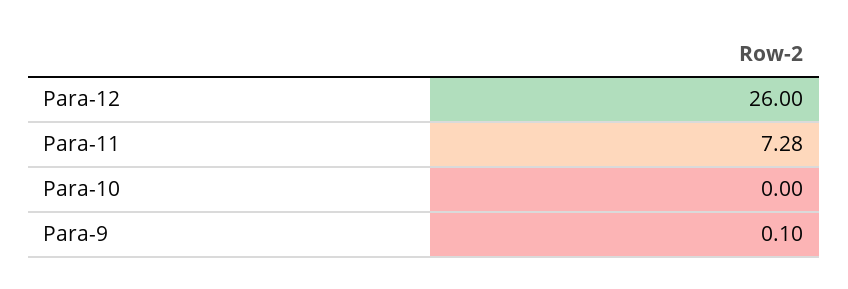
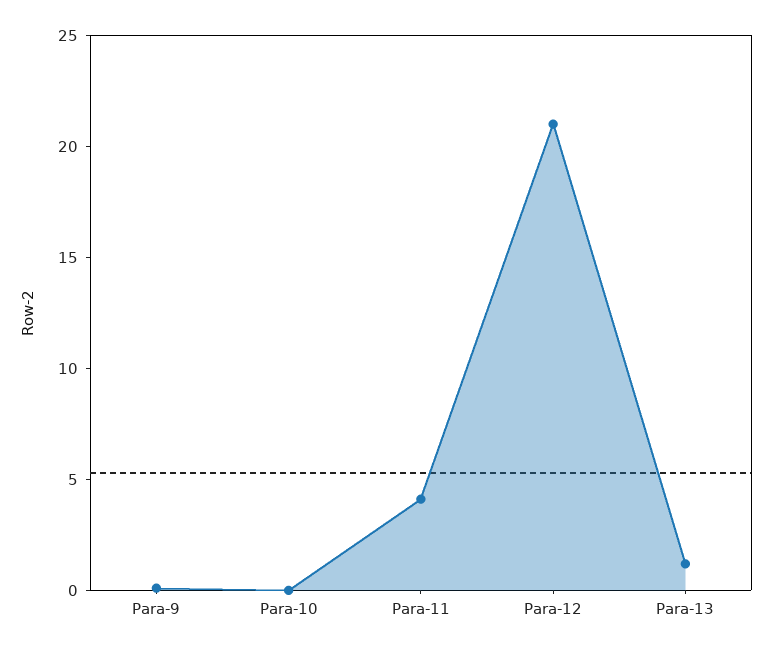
  {
-   "Para-12": 26,
+   "Para-12": 21,
-   "Para-11": 7.28,
+   "Para-11": 4,
    "Para-10": 0,
-   "Para-9": 0.1
+   "Para-9": 0.1,
+   "Para-13": 1
  }

